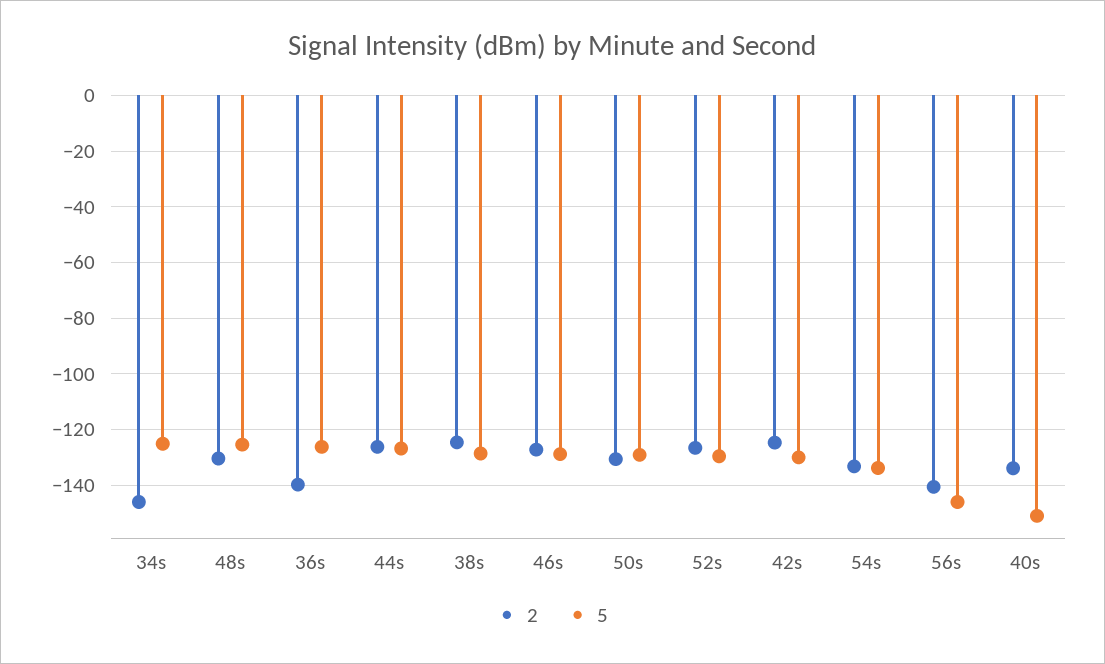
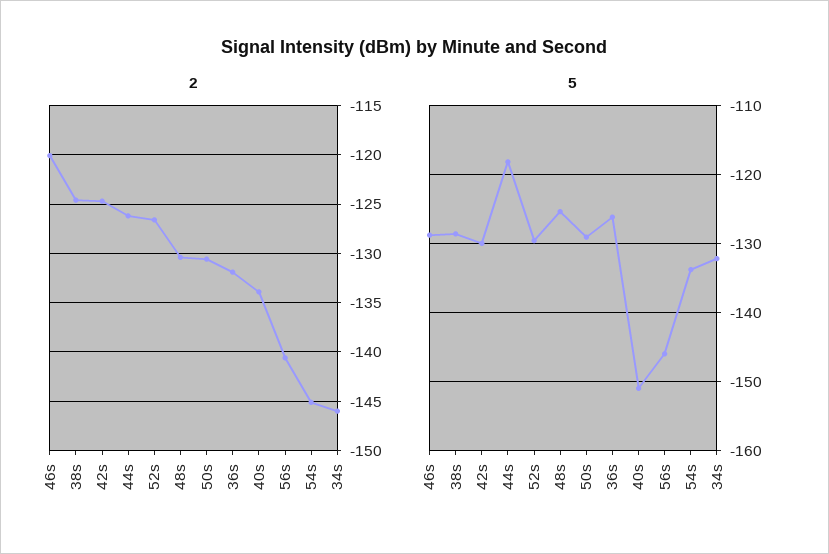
  {
    "2": {
      "34s": -146,
      "48s": -130,
-     "36s": -140,
+     "36s": -132,
      "44s": -126,
      "38s": -125,
-     "46s": -127.5,
+     "46s": -120,
      "50s": -131,
      "52s": -127,
      "42s": -125,
-     "54s": -132.5,
+     "54s": -145,
      "56s": -141,
      "40s": -134
    },
    "5": {
-     "34s": -125,
+     "34s": -132,
      "48s": -125,
      "36s": -126,
-     "44s": -127.5,
+     "44s": -118,
      "38s": -129,
      "46s": -129,
      "50s": -129,
      "52s": -130,
      "42s": -130,
      "54s": -134,
      "56s": -146,
      "40s": -151
    }
  }

